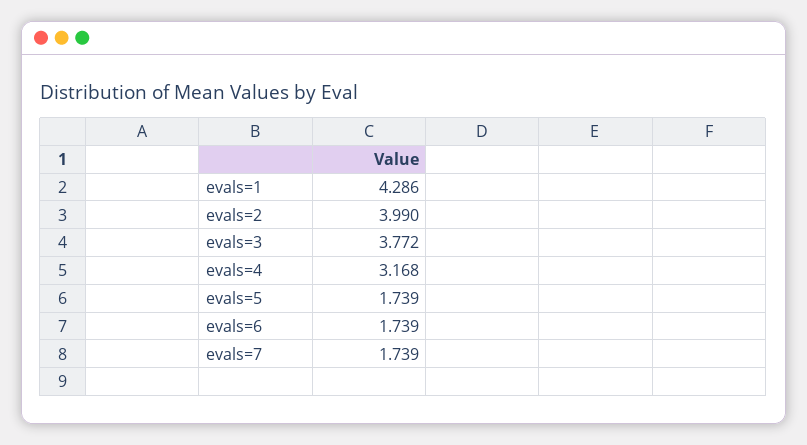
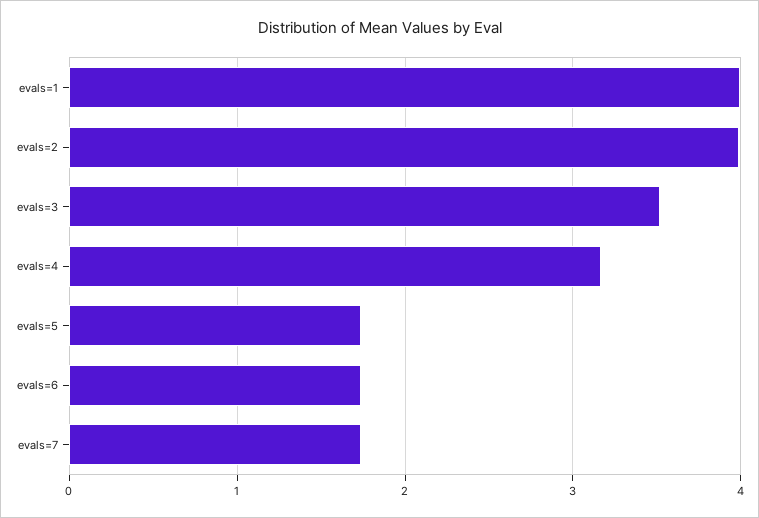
  {
-   "evals=1": 4.286,
+   "evals=1": 4,
    "evals=2": 3.99,
-   "evals=3": 3.772,
+   "evals=3": 3.5,
    "evals=4": 3.168,
    "evals=5": 1.739,
    "evals=6": 1.739,
    "evals=7": 1.739
  }

